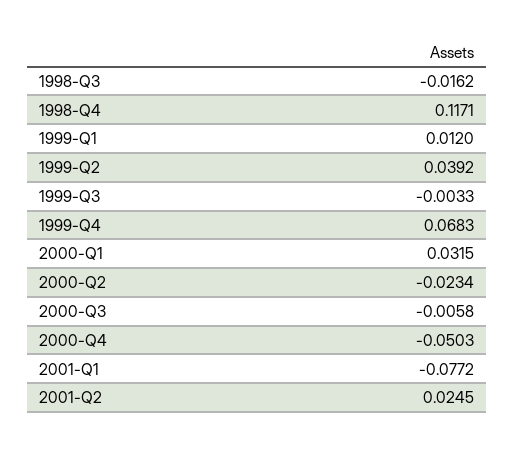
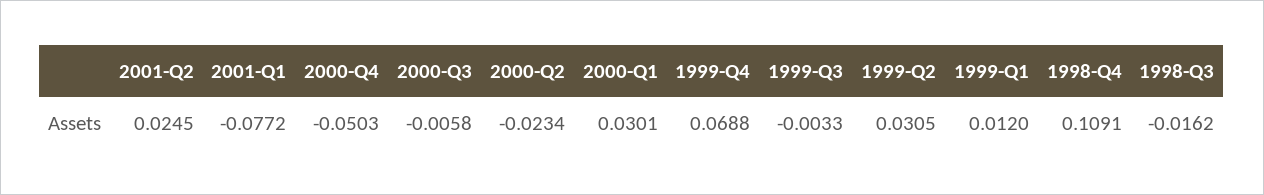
  {
    "1998-Q3": -0.0162,
-   "1998-Q4": 0.1171,
+   "1998-Q4": 0.1091,
    "1999-Q1": 0.012,
-   "1999-Q2": 0.0392,
+   "1999-Q2": 0.0305,
    "1999-Q3": -0.0033,
-   "1999-Q4": 0.0683,
+   "1999-Q4": 0.0688,
-   "2000-Q1": 0.0315,
+   "2000-Q1": 0.0301,
    "2000-Q2": -0.0234,
    "2000-Q3": -0.0058,
    "2000-Q4": -0.0503,
    "2001-Q1": -0.0772,
    "2001-Q2": 0.0245
  }

